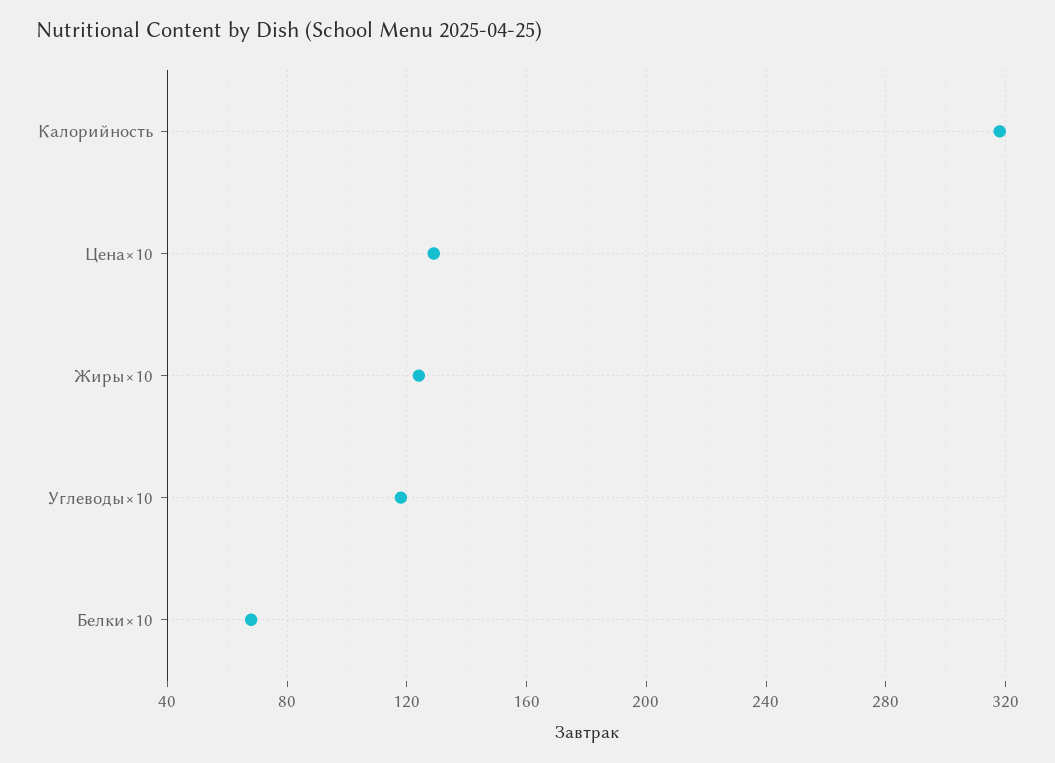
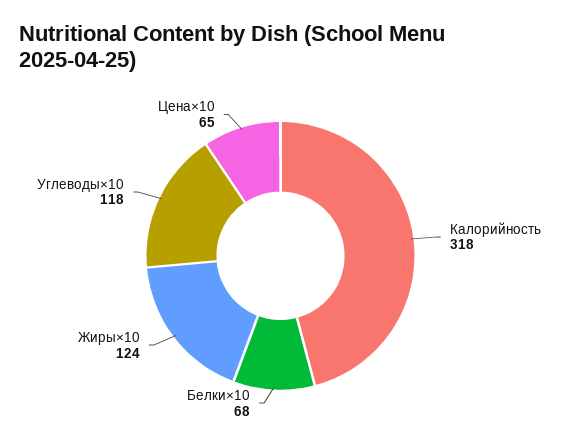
  {
    "Калорийность": 318,
-   "Цена×10": 130,
+   "Цена×10": 65,
    "Жиры×10": 124,
    "Углеводы×10": 118,
    "Белки×10": 68
  }

